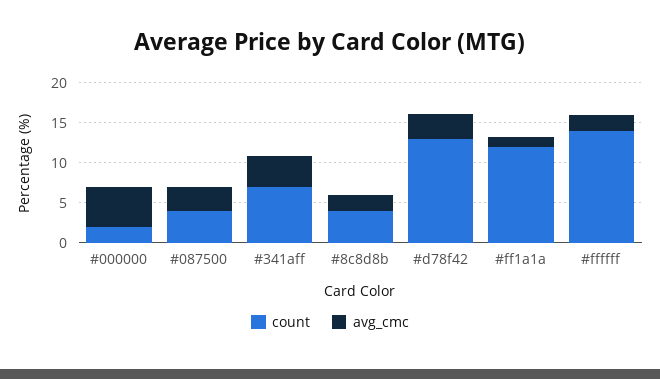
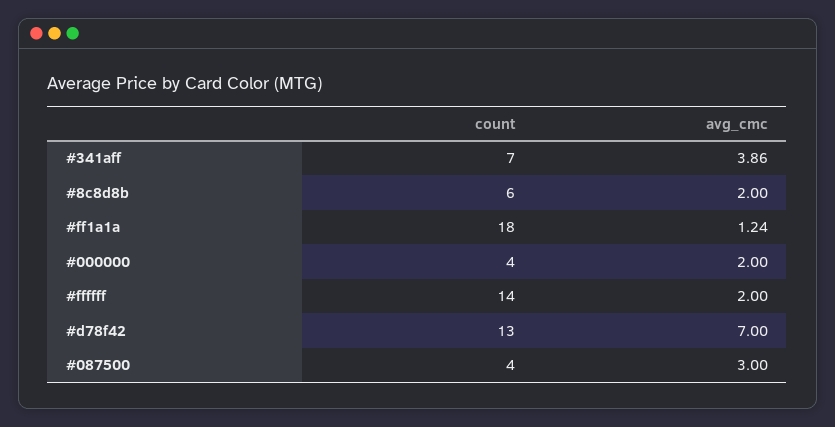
  {
    "count": {
-     "#000000": 2,
+     "#000000": 4,
      "#087500": 4,
      "#341aff": 7,
-     "#8c8d8b": 4,
+     "#8c8d8b": 6,
      "#d78f42": 13,
-     "#ff1a1a": 12,
+     "#ff1a1a": 18,
      "#ffffff": 14
    },
    "avg_cmc": {
-     "#000000": 5,
+     "#000000": 2,
      "#087500": 3,
      "#341aff": 3.86,
      "#8c8d8b": 2,
-     "#d78f42": 3,
+     "#d78f42": 7,
      "#ff1a1a": 1.24,
      "#ffffff": 2
    }
  }

